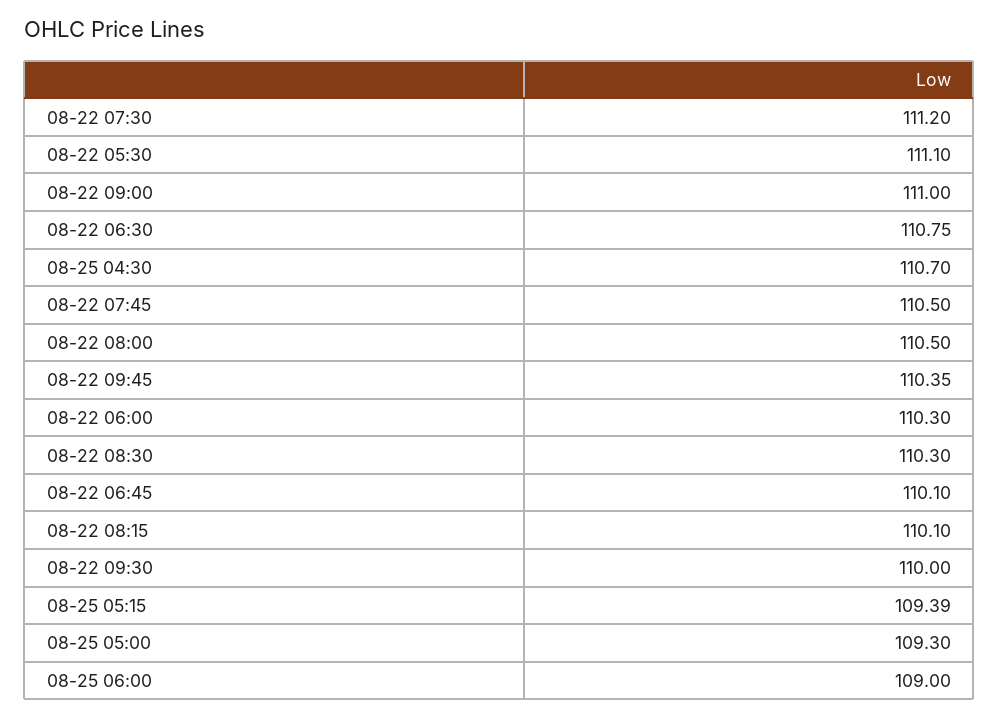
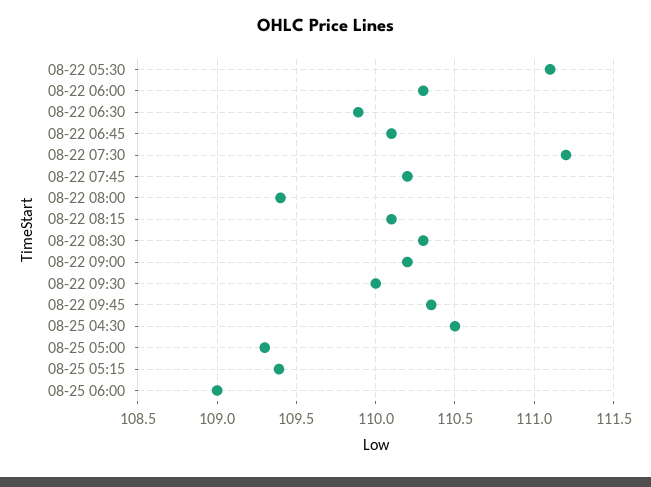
  {
    "08-22 07:30": 111.2,
    "08-22 05:30": 111.1,
-   "08-22 09:00": 111,
+   "08-22 09:00": 110.2,
-   "08-22 06:30": 110.75,
+   "08-22 06:30": 109.9,
-   "08-25 04:30": 110.7,
+   "08-25 04:30": 110.5,
-   "08-22 07:45": 110.5,
+   "08-22 07:45": 110.2,
-   "08-22 08:00": 110.5,
+   "08-22 08:00": 109.4,
    "08-22 09:45": 110.35,
    "08-22 06:00": 110.3,
    "08-22 08:30": 110.3,
    "08-22 06:45": 110.1,
    "08-22 08:15": 110.1,
    "08-22 09:30": 110,
    "08-25 05:15": 109.39,
    "08-25 05:00": 109.3,
    "08-25 06:00": 109
  }

